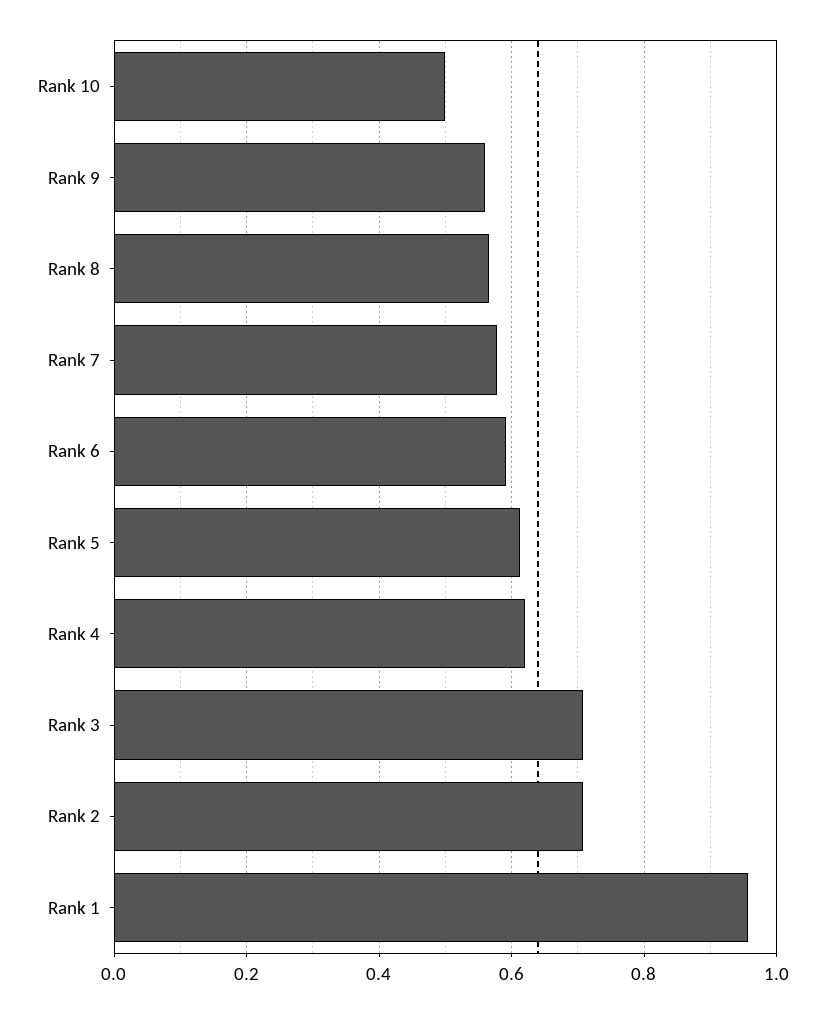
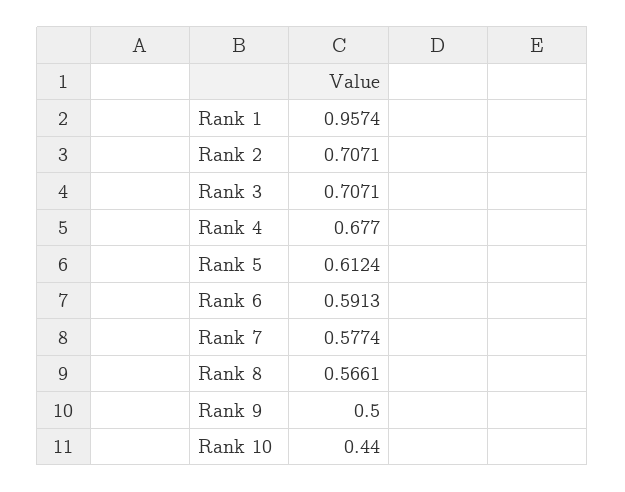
  {
-   "Rank 10": 0.5,
+   "Rank 10": 0.44,
-   "Rank 9": 0.56,
+   "Rank 9": 0.5,
    "Rank 8": 0.5661,
    "Rank 7": 0.5774,
    "Rank 6": 0.5913,
    "Rank 5": 0.6124,
-   "Rank 4": 0.62,
+   "Rank 4": 0.677,
    "Rank 3": 0.7071,
    "Rank 2": 0.7071,
    "Rank 1": 0.9574
  }

